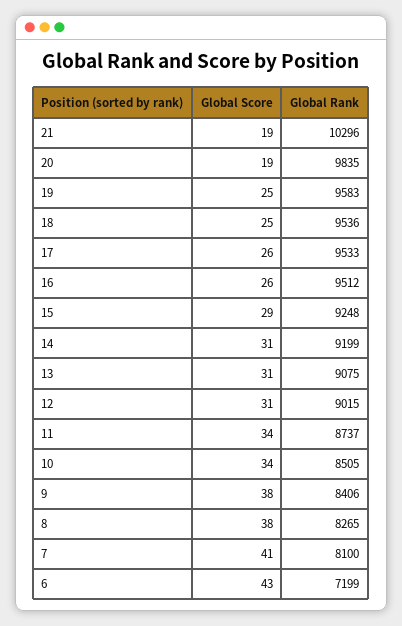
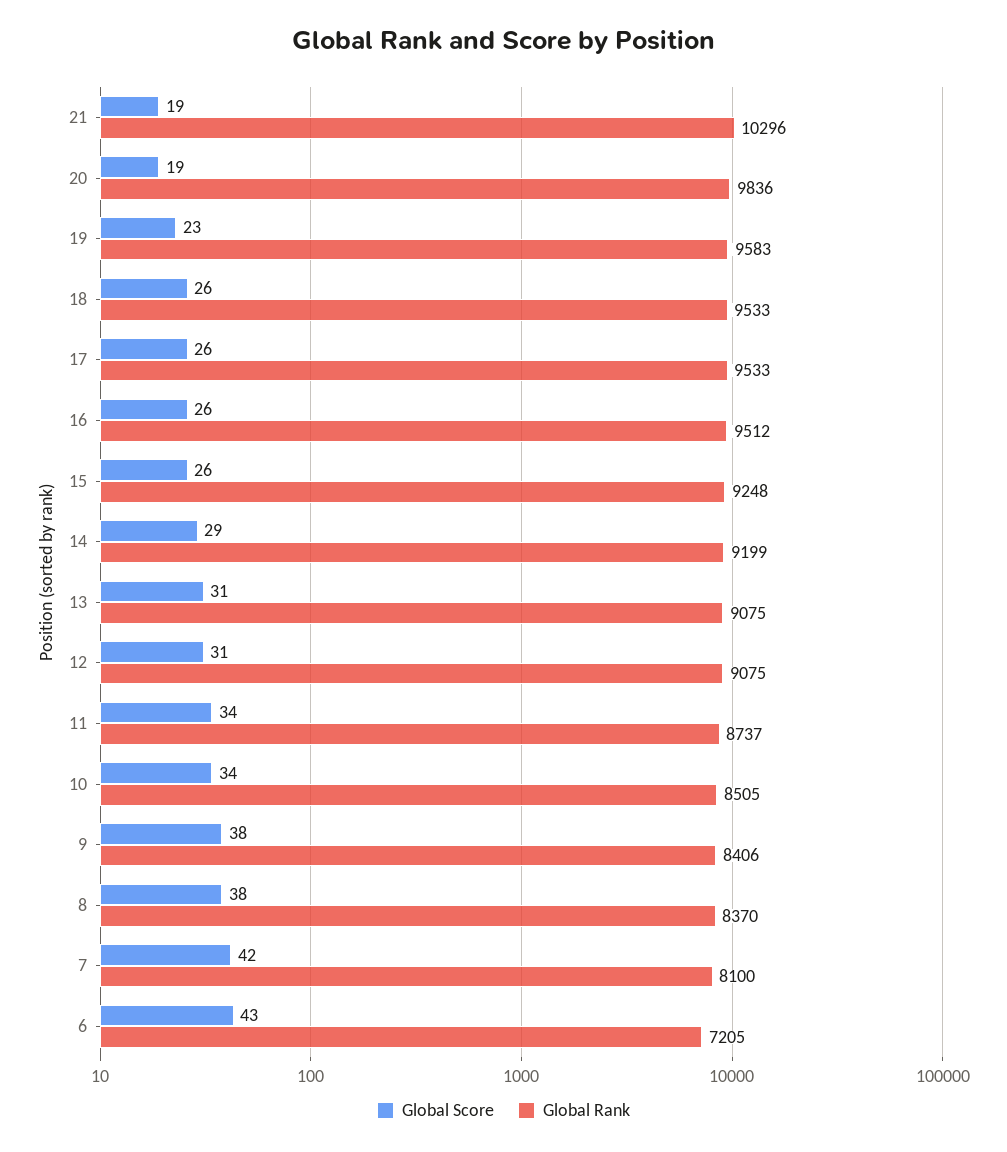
  {
    "Global Score": {
      "21": 19,
      "20": 19,
-     "19": 25,
+     "19": 23,
-     "18": 25,
+     "18": 26,
      "17": 26,
      "16": 26,
-     "15": 29,
+     "15": 26,
-     "14": 31,
+     "14": 29,
      "13": 31,
      "12": 31,
      "11": 34,
      "10": 34,
      "9": 38,
      "8": 38,
-     "7": 41,
+     "7": 42,
      "6": 43
    },
    "Global Rank": {
      "21": 10296,
-     "20": 9835,
+     "20": 9836,
      "19": 9583,
-     "18": 9536,
+     "18": 9533,
      "17": 9533,
      "16": 9512,
      "15": 9248,
      "14": 9199,
      "13": 9075,
-     "12": 9015,
+     "12": 9075,
      "11": 8737,
      "10": 8505,
      "9": 8406,
-     "8": 8265,
+     "8": 8370,
      "7": 8100,
-     "6": 7199
+     "6": 7205
    }
  }

